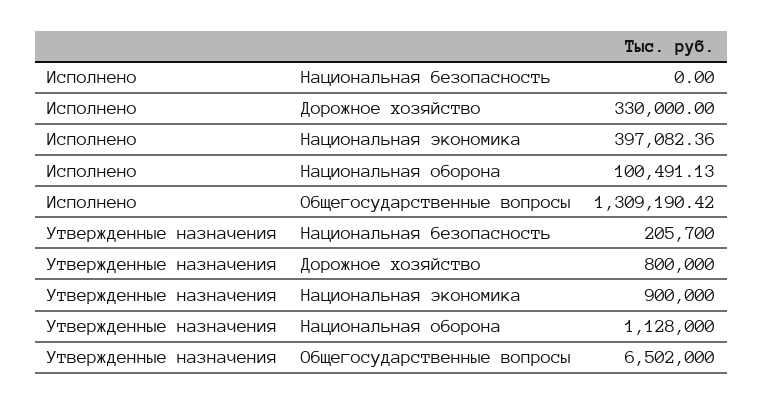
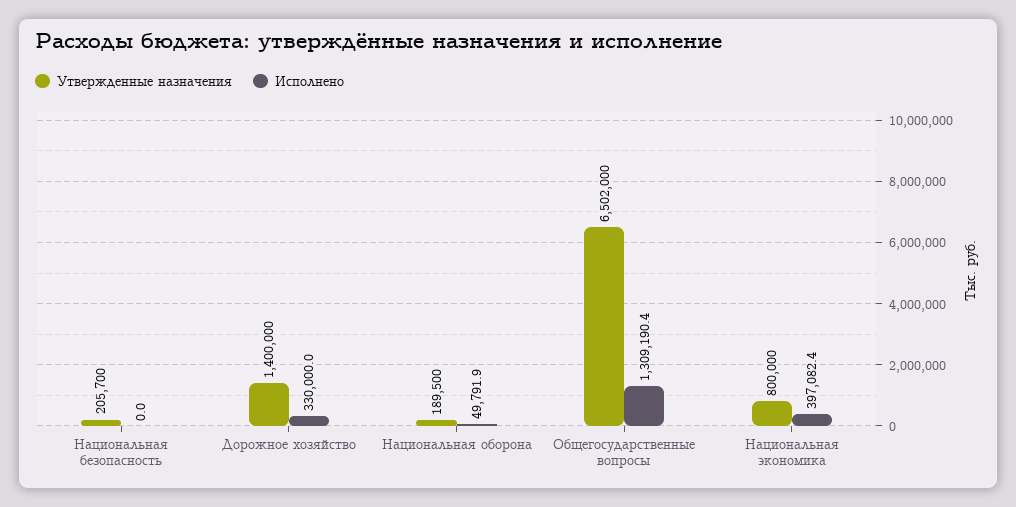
  {
    "Исполнено": {
      "Национальная безопасность": 0,
      "Дорожное хозяйство": 330000,
      "Национальная экономика": 397082.36,
-     "Национальная оборона": 100491.13,
+     "Национальная оборона": 49791.9,
      "Общегосударственные вопросы": 1309190.42
    },
    "Утвержденные назначения": {
      "Национальная безопасность": 205700,
-     "Дорожное хозяйство": 800000,
+     "Дорожное хозяйство": 1400000,
-     "Национальная экономика": 900000,
+     "Национальная экономика": 800000,
-     "Национальная оборона": 1128000,
+     "Национальная оборона": 189500,
      "Общегосударственные вопросы": 6502000
    }
  }

